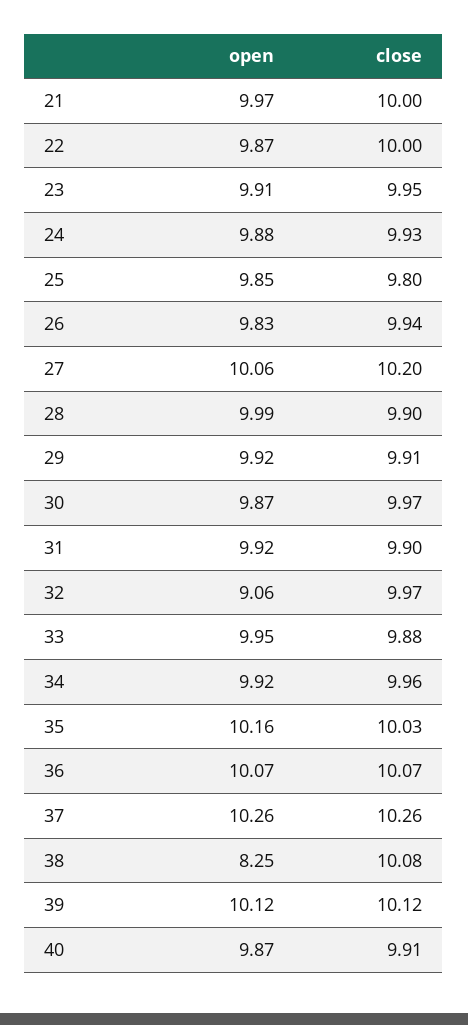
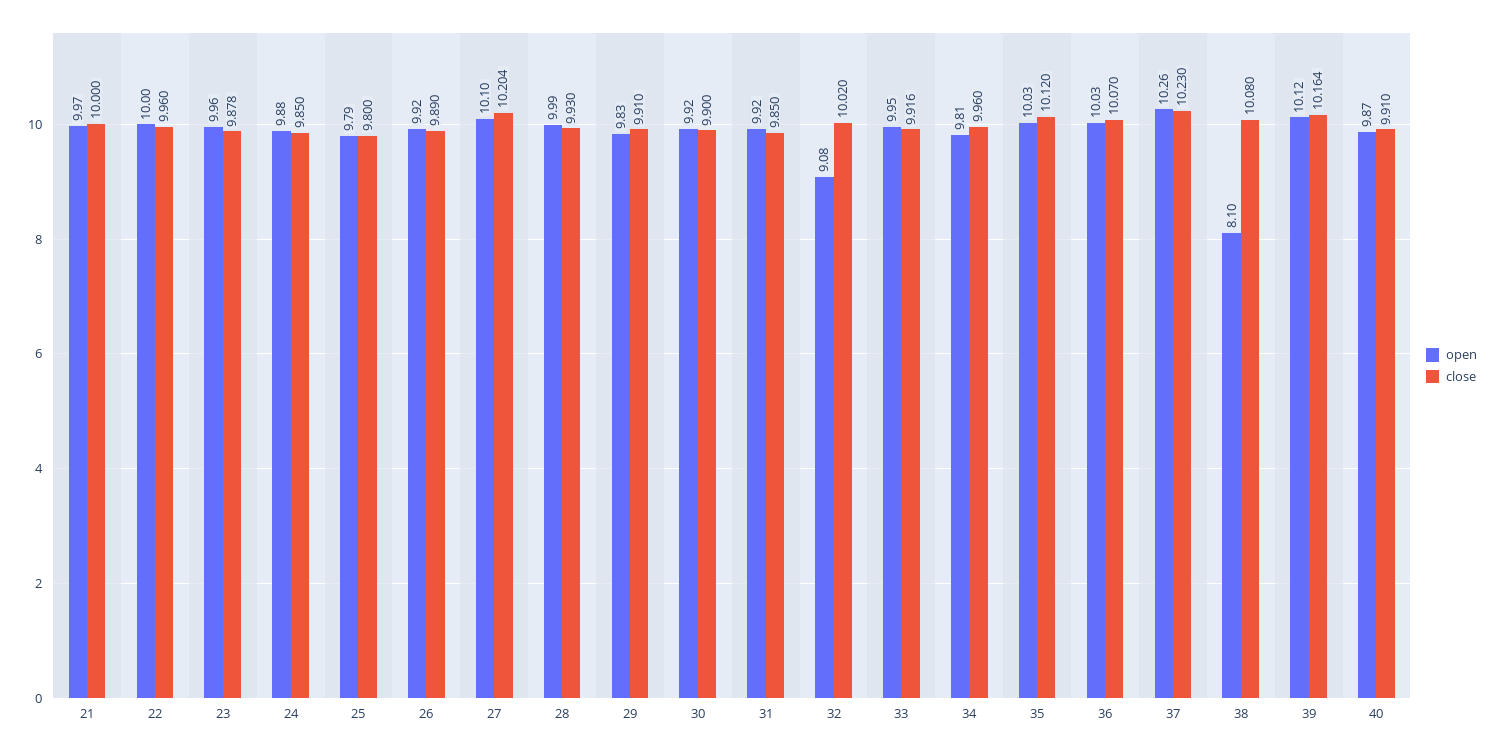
  {
    "open": {
      "21": 9.97,
-     "22": 9.87,
+     "22": 10,
-     "23": 9.91,
+     "23": 9.96,
      "24": 9.88,
-     "25": 9.85,
+     "25": 9.79,
-     "26": 9.83,
+     "26": 9.92,
-     "27": 10.06,
+     "27": 10.1,
      "28": 9.99,
-     "29": 9.92,
+     "29": 9.83,
-     "30": 9.87,
+     "30": 9.92,
      "31": 9.92,
-     "32": 9.06,
+     "32": 9.08,
      "33": 9.95,
-     "34": 9.92,
+     "34": 9.81,
-     "35": 10.16,
+     "35": 10.03,
-     "36": 10.07,
+     "36": 10.03,
      "37": 10.26,
-     "38": 8.25,
+     "38": 8.1,
      "39": 10.12,
      "40": 9.87
    },
    "close": {
      "21": 10,
-     "22": 10,
+     "22": 9.96,
-     "23": 9.95,
+     "23": 9.878,
-     "24": 9.93,
+     "24": 9.85,
      "25": 9.8,
-     "26": 9.94,
+     "26": 9.89,
      "27": 10.204,
-     "28": 9.9,
+     "28": 9.93,
      "29": 9.91,
-     "30": 9.97,
+     "30": 9.9,
-     "31": 9.9,
+     "31": 9.85,
-     "32": 9.97,
+     "32": 10.02,
-     "33": 9.88,
+     "33": 9.916,
      "34": 9.96,
-     "35": 10.03,
+     "35": 10.12,
      "36": 10.07,
-     "37": 10.26,
+     "37": 10.23,
      "38": 10.08,
-     "39": 10.12,
+     "39": 10.164,
      "40": 9.91
    }
  }

